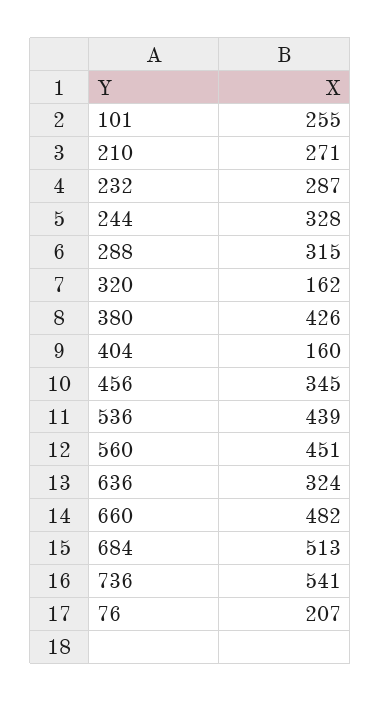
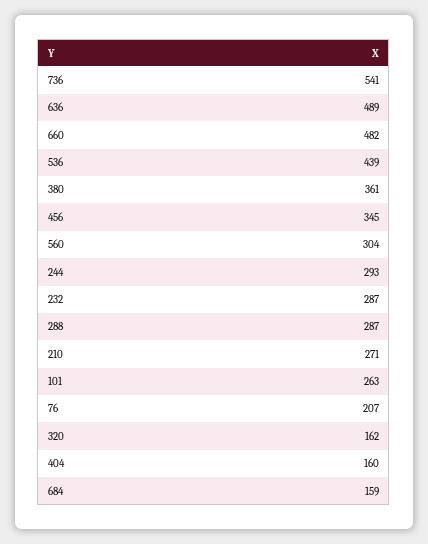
  {
-   "101": 255,
+   "101": 263,
    "210": 271,
    "232": 287,
-   "244": 328,
+   "244": 293,
-   "288": 315,
+   "288": 287,
    "320": 162,
-   "380": 426,
+   "380": 361,
    "404": 160,
    "456": 345,
    "536": 439,
-   "560": 451,
+   "560": 304,
-   "636": 324,
+   "636": 489,
    "660": 482,
-   "684": 513,
+   "684": 159,
    "736": 541,
    "76": 207
  }

